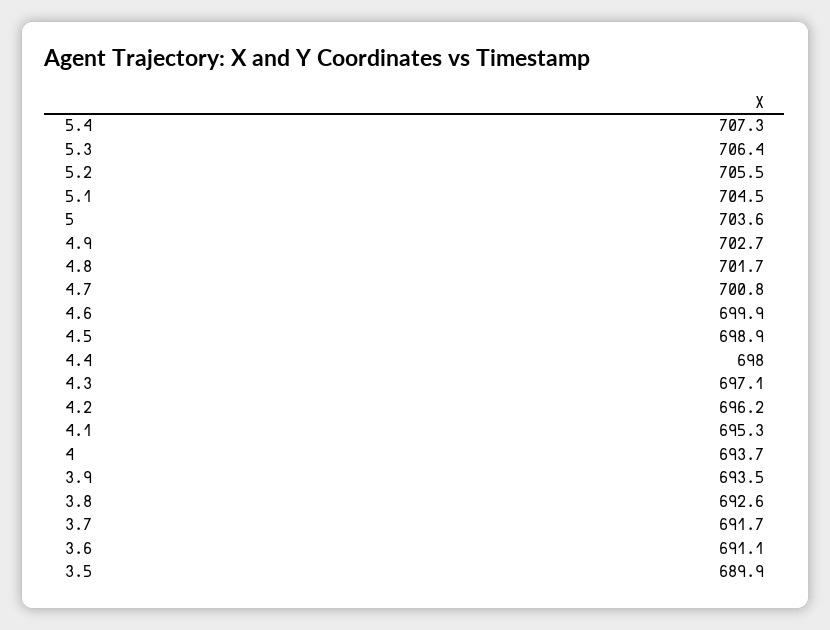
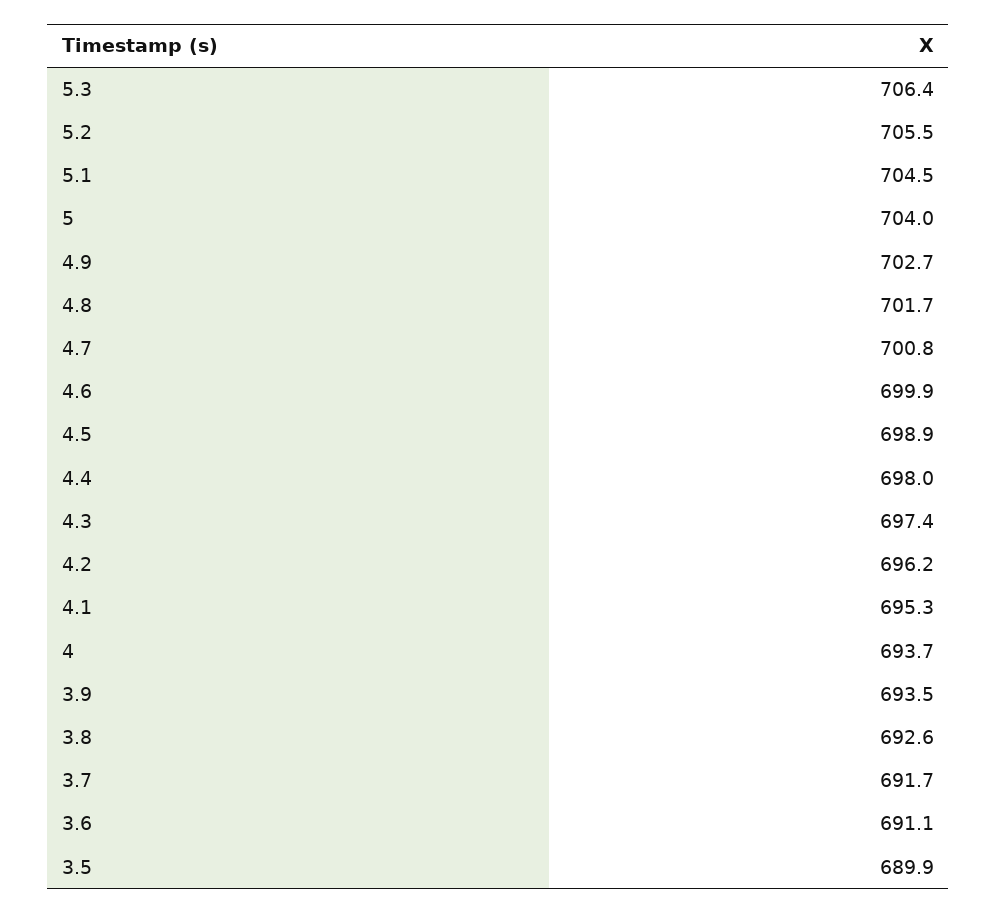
  {
-   "5.4": 707.3,
    "5.3": 706.4,
    "5.2": 705.5,
    "5.1": 704.5,
-   "5": 703.6,
+   "5": 704,
    "4.9": 702.7,
    "4.8": 701.7,
    "4.7": 700.8,
    "4.6": 699.9,
    "4.5": 698.9,
    "4.4": 698,
-   "4.3": 697.1,
+   "4.3": 697.4,
    "4.2": 696.2,
    "4.1": 695.3,
    "4": 693.7,
    "3.9": 693.5,
    "3.8": 692.6,
    "3.7": 691.7,
    "3.6": 691.1,
    "3.5": 689.9
  }

